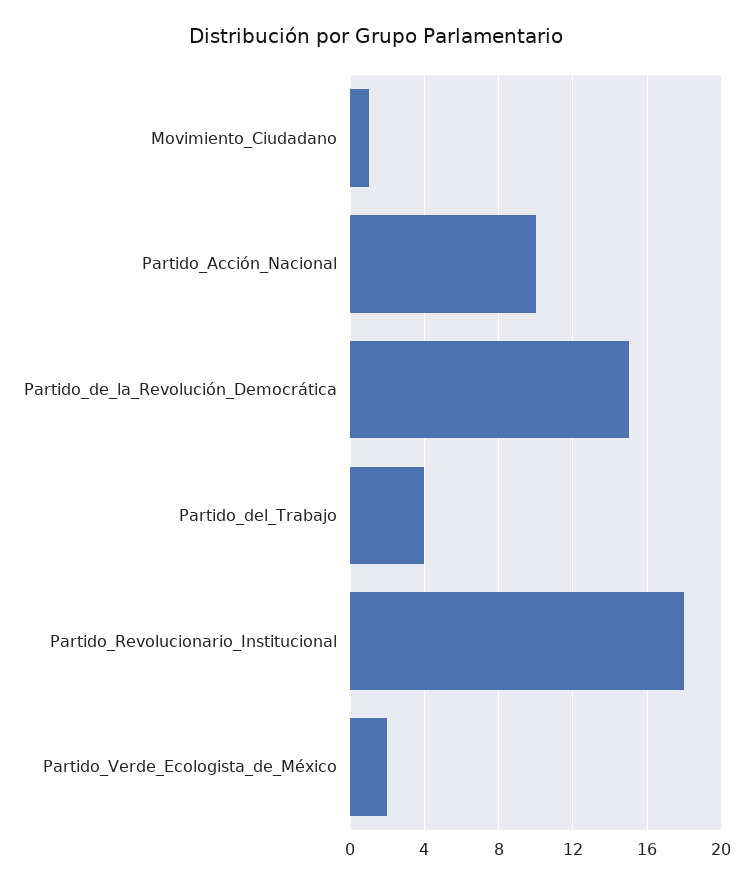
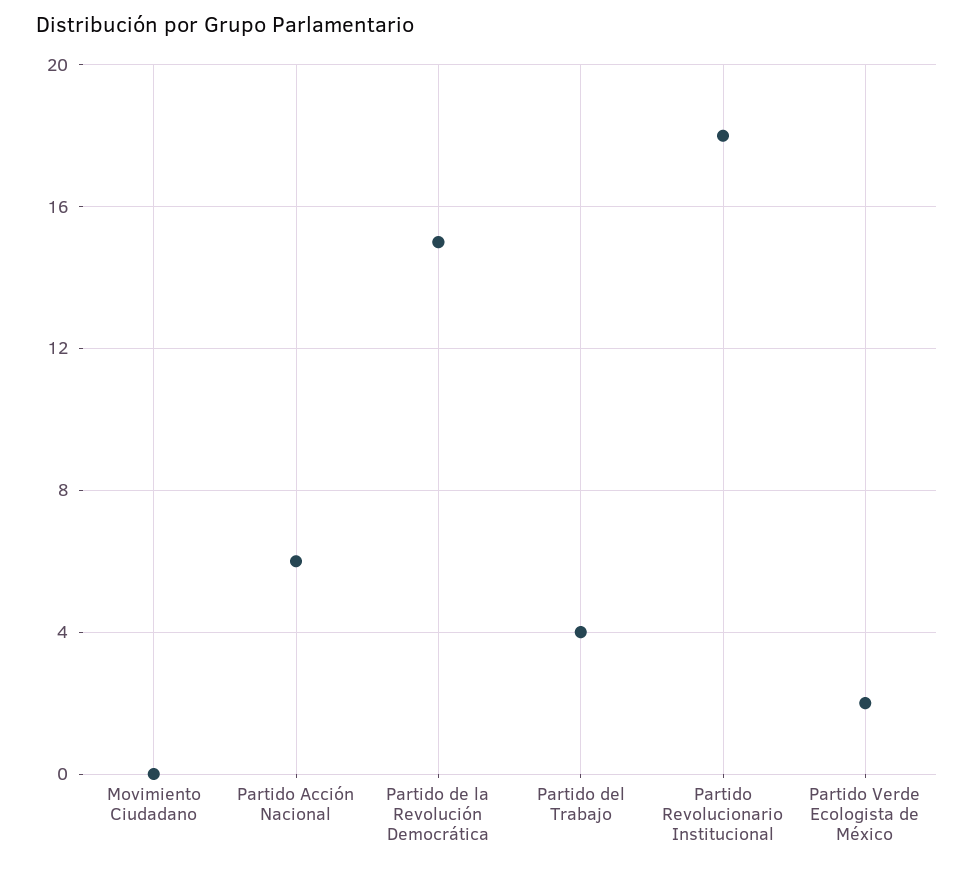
  {
-   "Movimiento_Ciudadano": 1,
+   "Movimiento_Ciudadano": 0,
-   "Partido_Acción_Nacional": 10,
+   "Partido_Acción_Nacional": 6,
    "Partido_de_la_Revolución_Democrática": 15,
    "Partido_del_Trabajo": 4,
    "Partido_Revolucionario_Institucional": 18,
    "Partido_Verde_Ecologista_de_México": 2
  }

